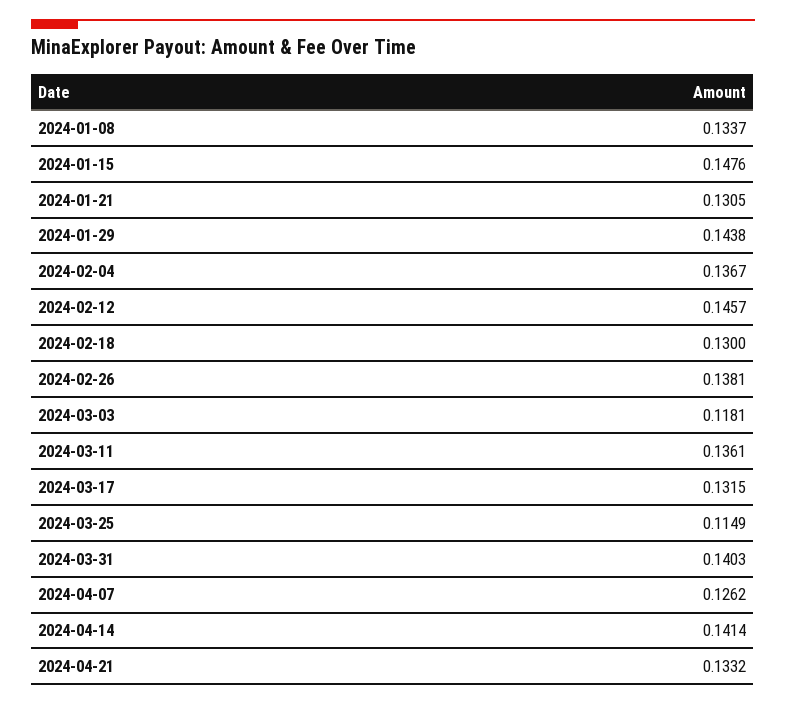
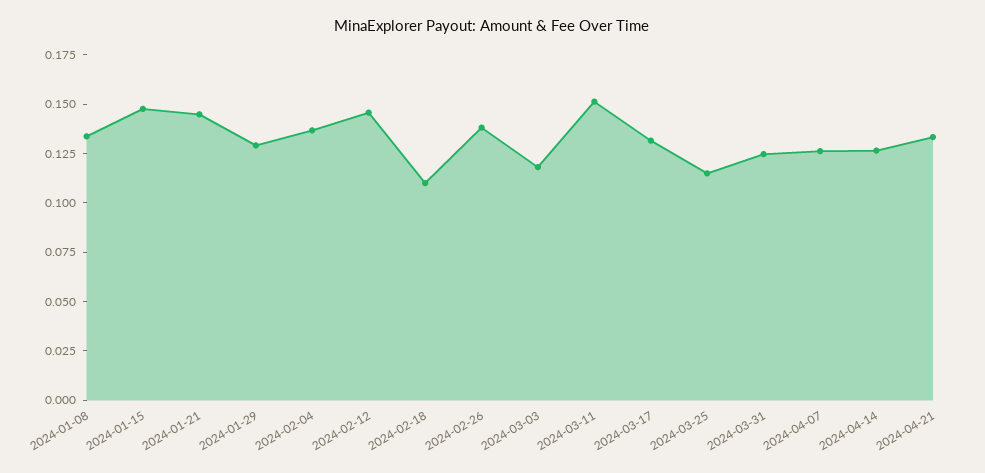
  {
    "2024-01-08": 0.1337,
    "2024-01-15": 0.1476,
-   "2024-01-21": 0.1305,
+   "2024-01-21": 0.145,
-   "2024-01-29": 0.1438,
+   "2024-01-29": 0.13,
    "2024-02-04": 0.1367,
    "2024-02-12": 0.1457,
-   "2024-02-18": 0.13,
+   "2024-02-18": 0.11,
    "2024-02-26": 0.1381,
    "2024-03-03": 0.1181,
-   "2024-03-11": 0.1361,
+   "2024-03-11": 0.15,
    "2024-03-17": 0.1315,
    "2024-03-25": 0.1149,
-   "2024-03-31": 0.1403,
+   "2024-03-31": 0.125,
    "2024-04-07": 0.1262,
-   "2024-04-14": 0.1414,
+   "2024-04-14": 0.125,
    "2024-04-21": 0.1332
  }

